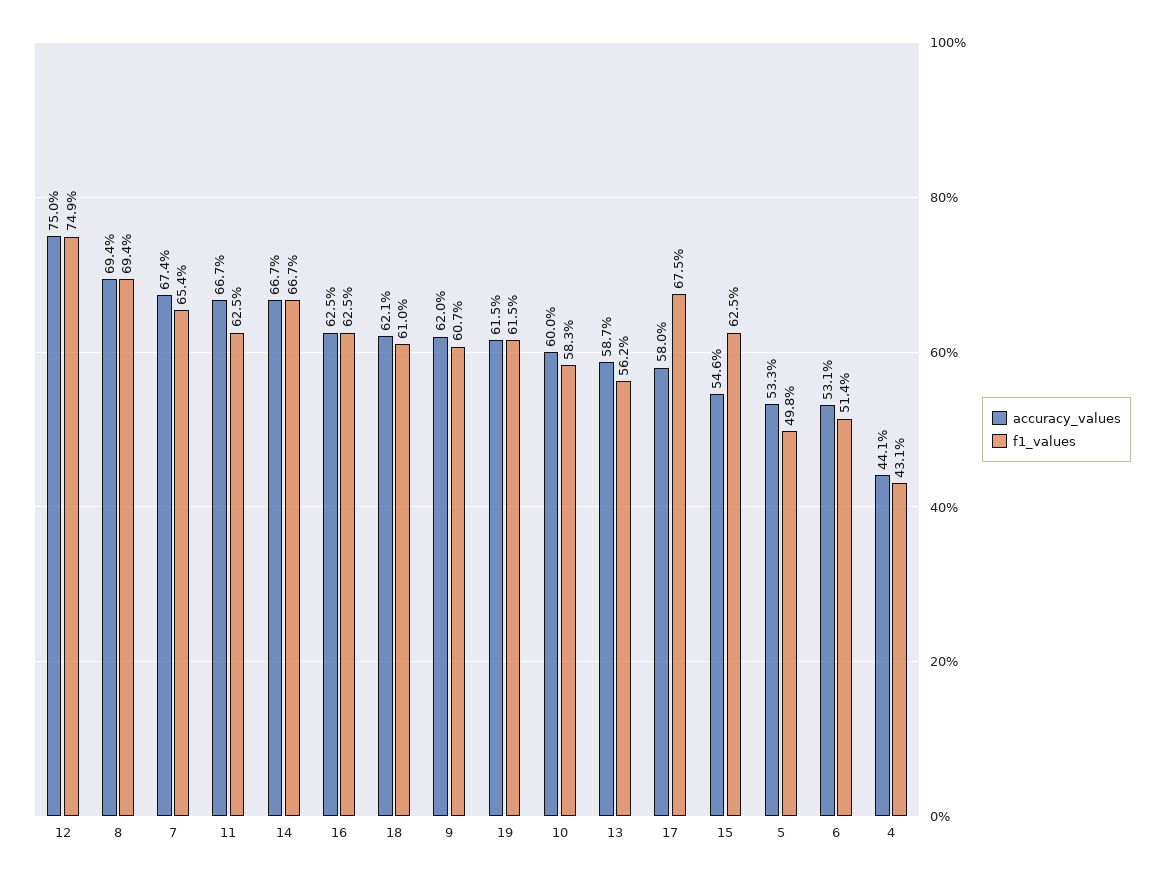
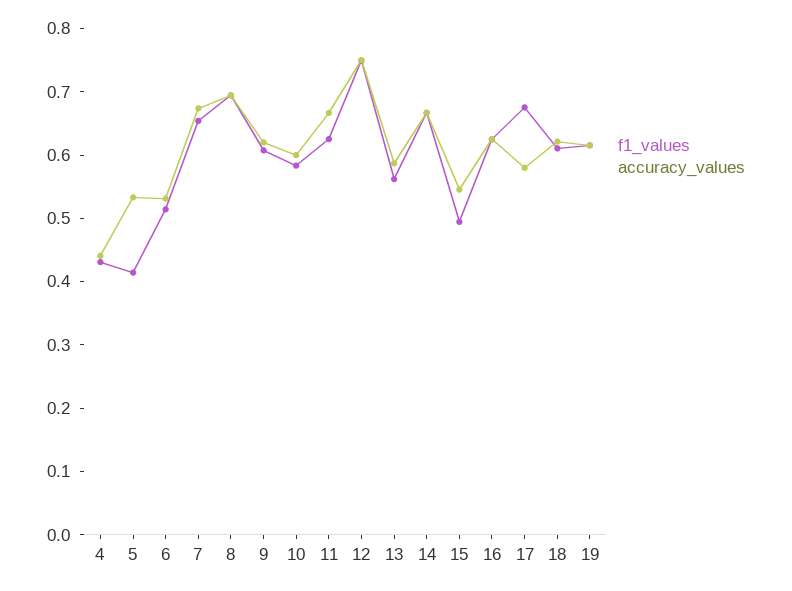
  {
    "accuracy_values": {
      "12": 0.75,
      "8": 0.694,
      "7": 0.674,
      "11": 0.667,
      "14": 0.667,
      "16": 0.625,
      "18": 0.621,
      "9": 0.62,
      "19": 0.615,
      "10": 0.6,
      "13": 0.587,
      "17": 0.58,
      "15": 0.546,
      "5": 0.533,
      "6": 0.531,
      "4": 0.441
    },
    "f1_values": {
      "12": 0.749,
      "8": 0.694,
      "7": 0.654,
      "11": 0.625,
      "14": 0.667,
      "16": 0.625,
      "18": 0.61,
      "9": 0.607,
      "19": 0.615,
      "10": 0.583,
      "13": 0.562,
      "17": 0.675,
-     "15": 0.625,
+     "15": 0.5,
-     "5": 0.498,
+     "5": 0.42,
      "6": 0.514,
      "4": 0.431
    }
  }

